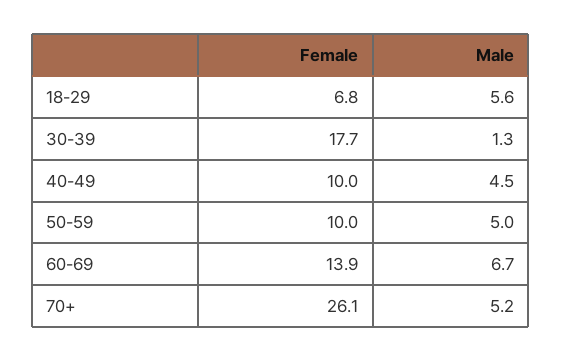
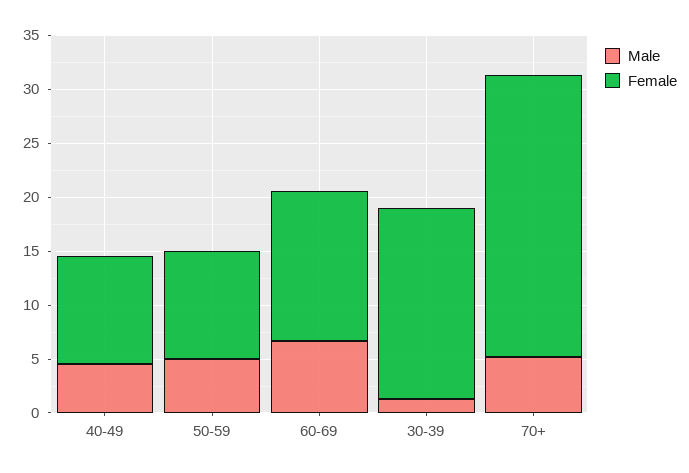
  {
    "Female": {
-     "18-29": 6.8,
      "30-39": 17.7,
      "40-49": 10,
      "50-59": 10,
      "60-69": 13.9,
      "70+": 26.1
    },
    "Male": {
-     "18-29": 5.6,
      "30-39": 1.3,
      "40-49": 4.5,
      "50-59": 5,
      "60-69": 6.7,
      "70+": 5.2
    }
  }

